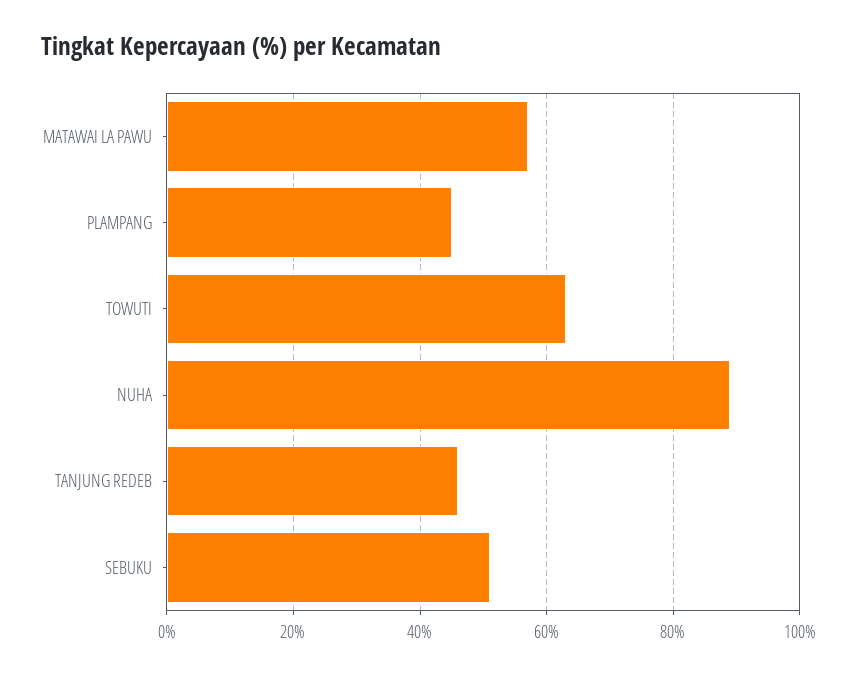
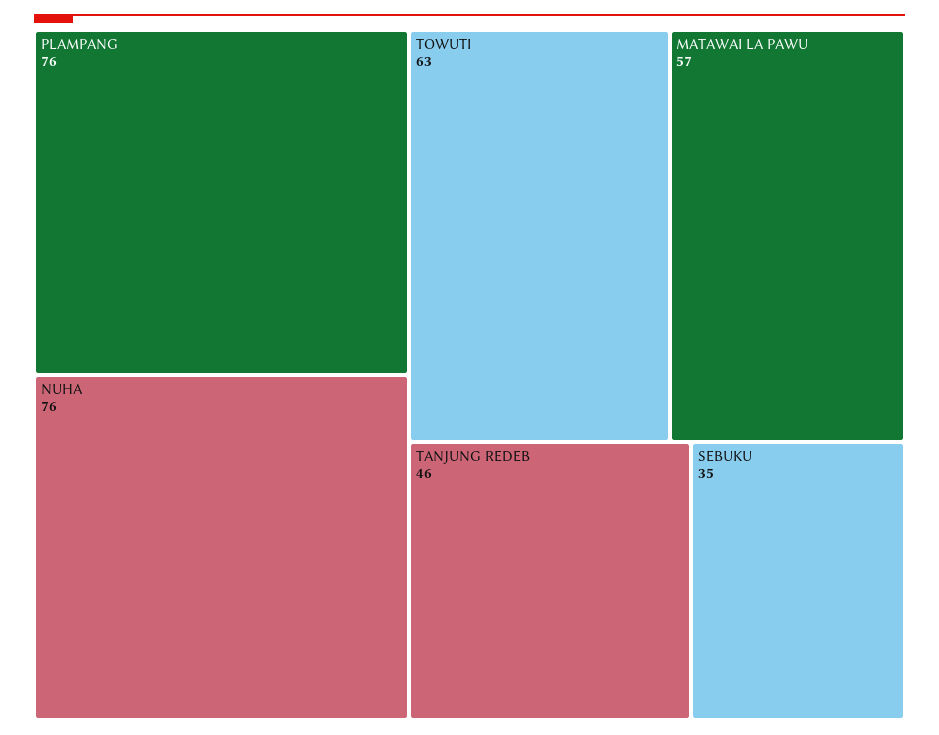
  {
    "MATAWAI LA PAWU": 57,
-   "PLAMPANG": 45,
+   "PLAMPANG": 76,
    "TOWUTI": 63,
-   "NUHA": 90,
+   "NUHA": 76,
    "TANJUNG REDEB": 46,
-   "SEBUKU": 50
+   "SEBUKU": 35
  }

